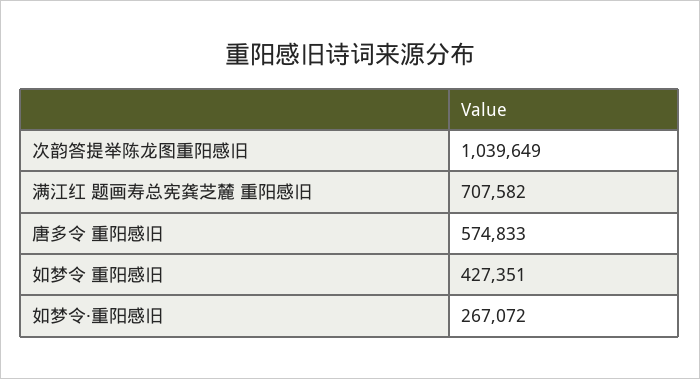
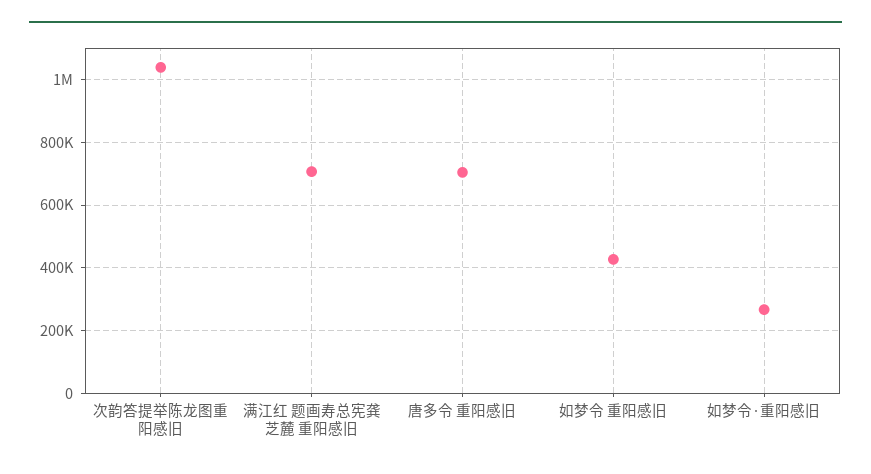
  {
    "次韵答提举陈龙图重阳感旧": 1039649,
    "满江红 题画寿总宪龚芝麓 重阳感旧": 707582,
-   "唐多令 重阳感旧": 574833,
+   "唐多令 重阳感旧": 700000,
    "如梦令 重阳感旧": 427351,
    "如梦令·重阳感旧": 267072
  }

